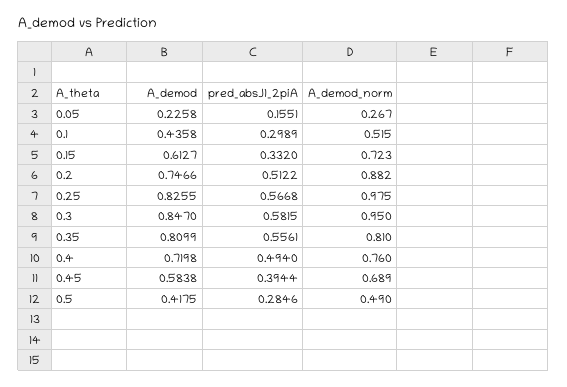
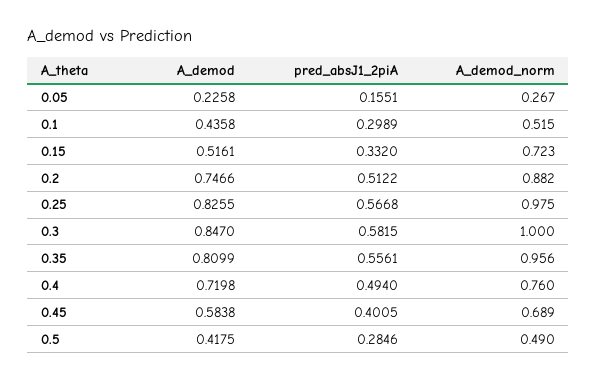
  {
    "A_demod": {
      "0.05": 0.2258,
      "0.1": 0.4358,
-     "0.15": 0.6127,
+     "0.15": 0.5161,
      "0.2": 0.7466,
      "0.25": 0.8255,
      "0.3": 0.847,
      "0.35": 0.8099,
      "0.4": 0.7198,
      "0.45": 0.5838,
      "0.5": 0.4175
    },
    "pred_absJ1_2piA": {
      "0.05": 0.1551,
      "0.1": 0.2989,
      "0.15": 0.332,
      "0.2": 0.5122,
      "0.25": 0.5668,
      "0.3": 0.5815,
      "0.35": 0.5561,
      "0.4": 0.494,
-     "0.45": 0.3944,
+     "0.45": 0.4005,
      "0.5": 0.2846
    },
    "A_demod_norm": {
      "0.05": 0.267,
      "0.1": 0.515,
      "0.15": 0.723,
      "0.2": 0.882,
      "0.25": 0.975,
-     "0.3": 0.95,
+     "0.3": 1,
-     "0.35": 0.81,
+     "0.35": 0.956,
      "0.4": 0.76,
      "0.45": 0.689,
      "0.5": 0.49
    }
  }

